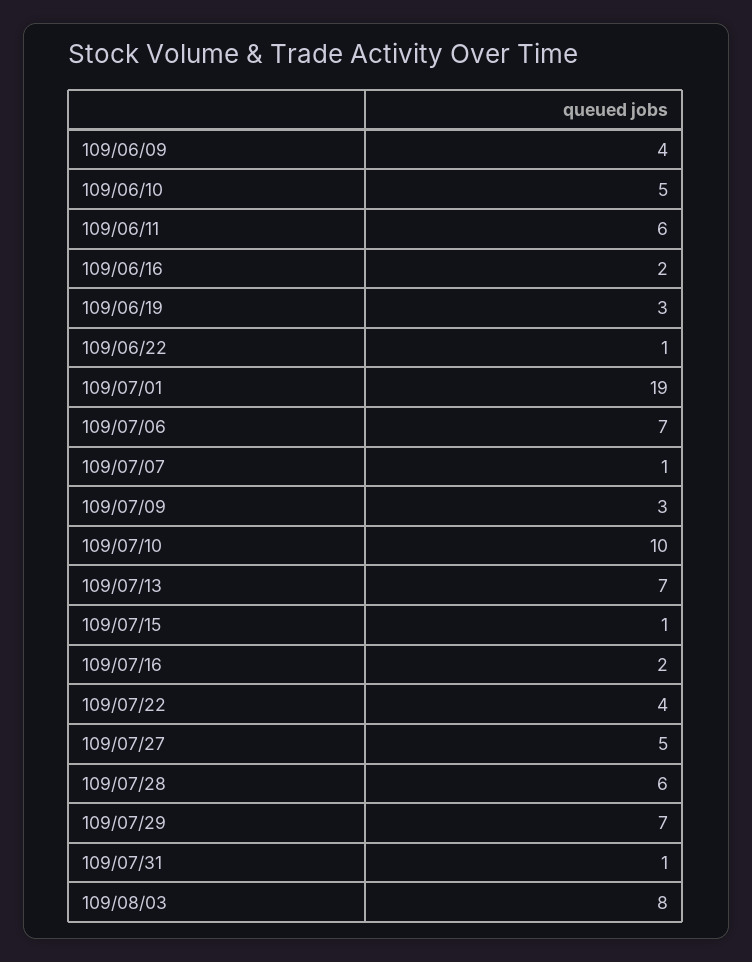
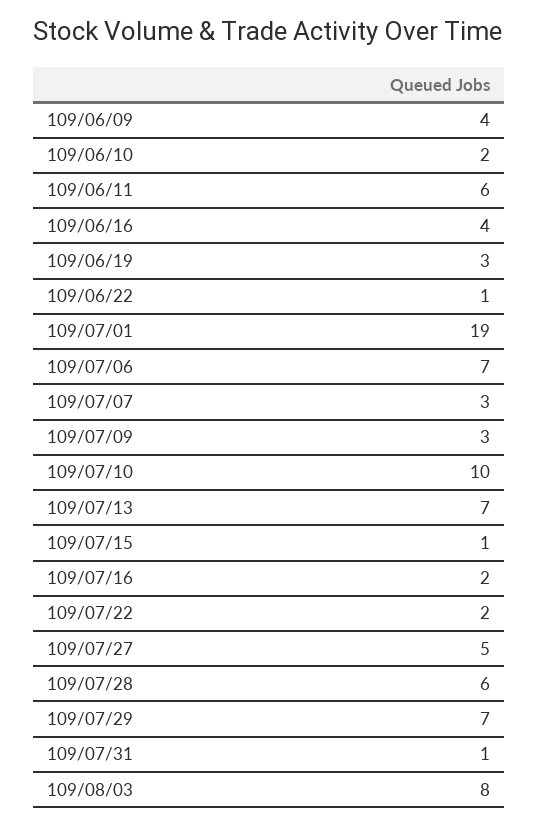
  {
    "109/06/09": 4,
-   "109/06/10": 5,
+   "109/06/10": 2,
    "109/06/11": 6,
-   "109/06/16": 2,
+   "109/06/16": 4,
    "109/06/19": 3,
    "109/06/22": 1,
    "109/07/01": 19,
    "109/07/06": 7,
-   "109/07/07": 1,
+   "109/07/07": 3,
    "109/07/09": 3,
    "109/07/10": 10,
    "109/07/13": 7,
    "109/07/15": 1,
    "109/07/16": 2,
-   "109/07/22": 4,
+   "109/07/22": 2,
    "109/07/27": 5,
    "109/07/28": 6,
    "109/07/29": 7,
    "109/07/31": 1,
    "109/08/03": 8
  }

